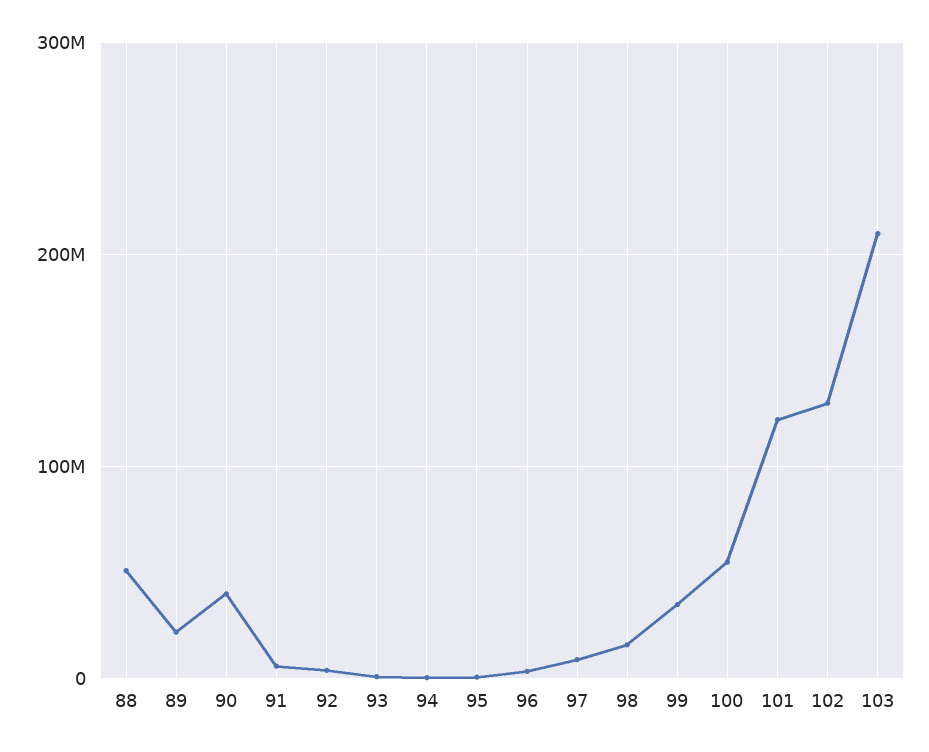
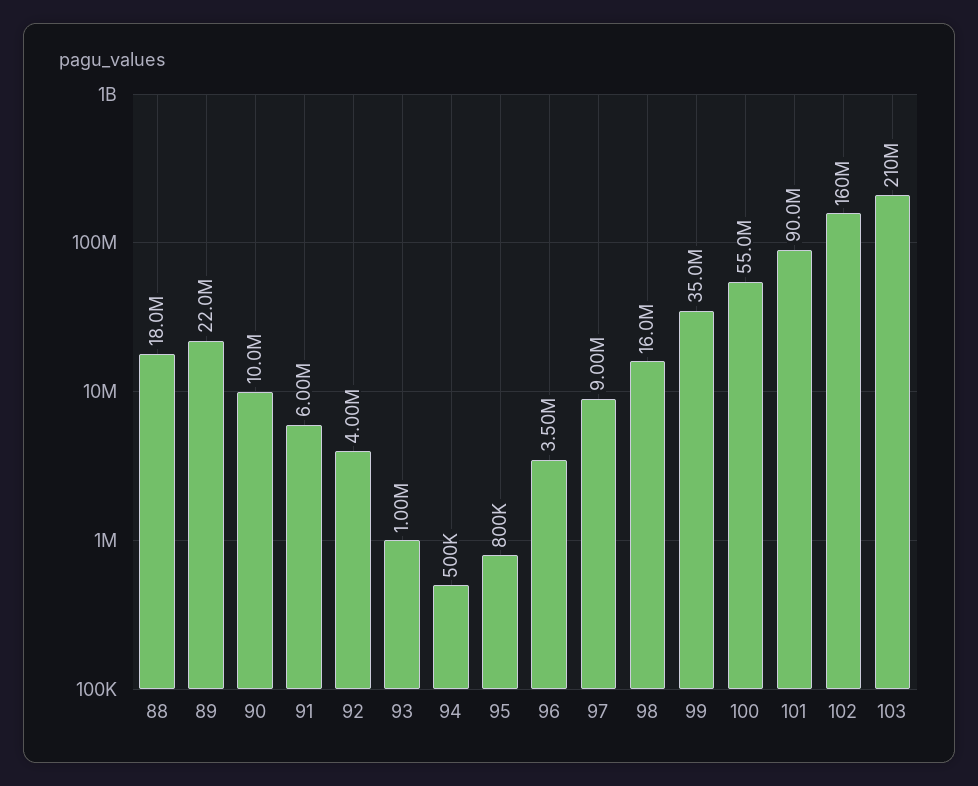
  {
-   "88": 50000000,
+   "88": 18000000,
    "89": 22000000,
-   "90": 40000000,
+   "90": 10000000,
    "91": 6000000,
    "92": 4000000,
    "93": 1000000,
    "94": 500000,
    "95": 800000,
    "96": 3500000,
    "97": 9000000,
    "98": 16000000,
    "99": 35000000,
    "100": 55000000,
-   "101": 120000000,
+   "101": 90000000,
-   "102": 130000000,
+   "102": 160000000,
    "103": 210000000
  }

